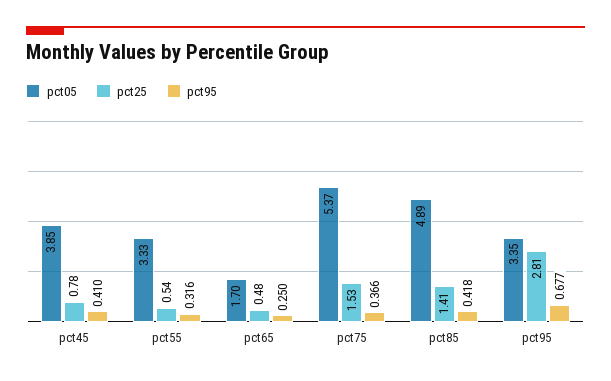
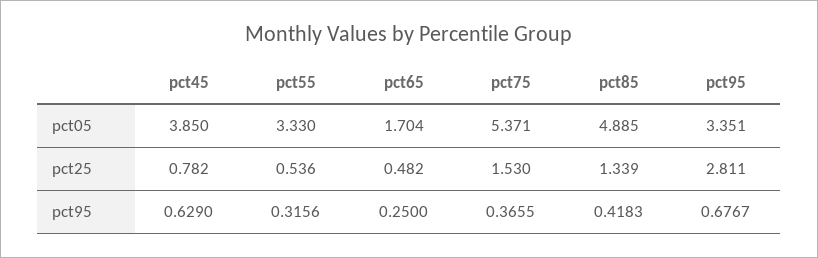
  {
    "pct05": {
      "pct45": 3.85,
      "pct55": 3.33,
      "pct65": 1.704,
      "pct75": 5.371,
      "pct85": 4.885,
      "pct95": 3.351
    },
    "pct25": {
      "pct45": 0.782,
      "pct55": 0.536,
      "pct65": 0.482,
      "pct75": 1.53,
-     "pct85": 1.41,
+     "pct85": 1.339,
      "pct95": 2.811
    },
    "pct95": {
-     "pct45": 0.41,
+     "pct45": 0.629,
      "pct55": 0.3156,
      "pct65": 0.25,
      "pct75": 0.3655,
      "pct85": 0.4183,
      "pct95": 0.6767
    }
  }

